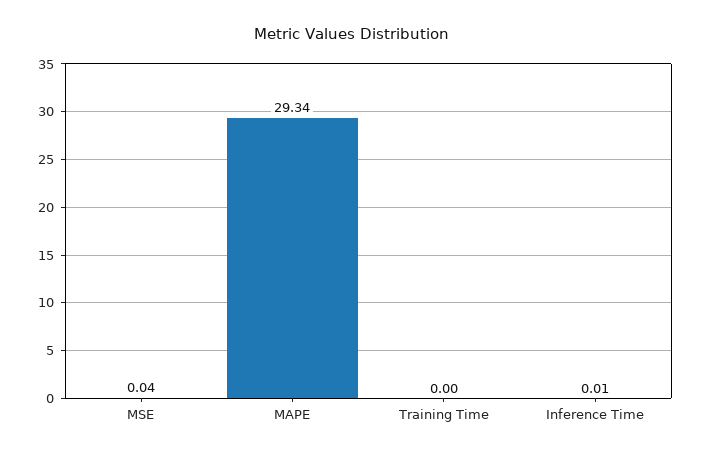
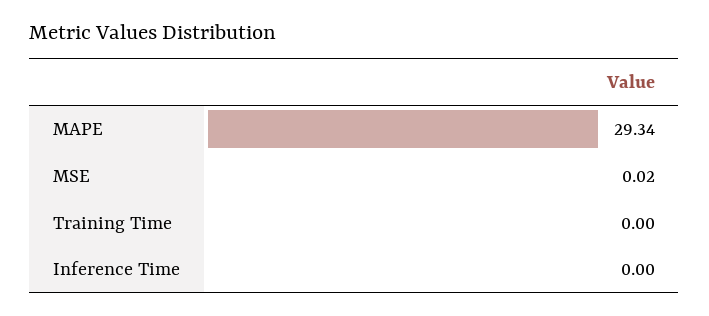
  {
-   "MSE": 0.04,
+   "MSE": 0.02,
    "MAPE": 29.34,
    "Training Time": 0,
-   "Inference Time": 0.01
+   "Inference Time": 0
  }

